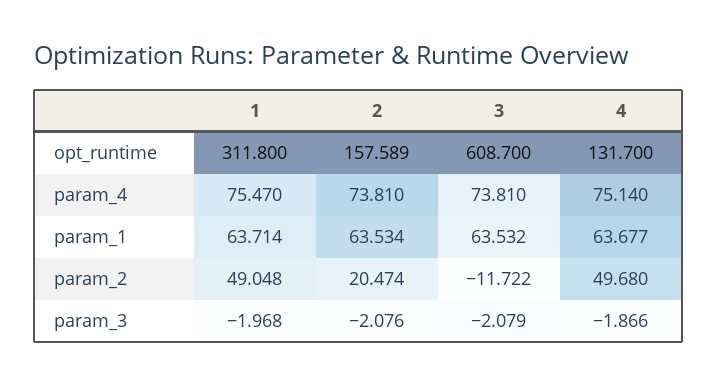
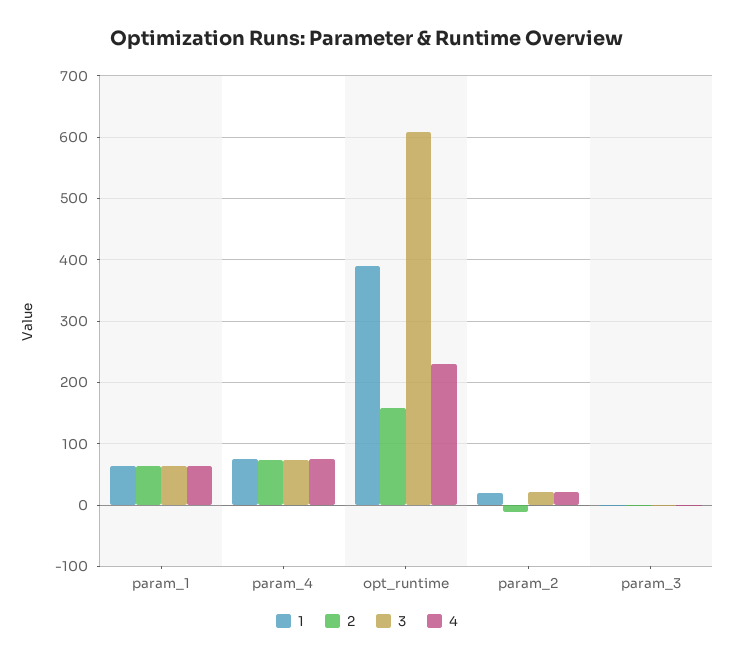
  {
    "1": {
-     "opt_runtime": 311.8,
+     "opt_runtime": 390,
      "param_4": 75.47,
      "param_1": 63.714,
-     "param_2": 49.048,
+     "param_2": 20,
      "param_3": -1.968
    },
    "2": {
      "opt_runtime": 157.589,
      "param_4": 73.81,
      "param_1": 63.534,
-     "param_2": 20.474,
+     "param_2": -10,
      "param_3": -2.076
    },
    "3": {
      "opt_runtime": 608.7,
      "param_4": 73.81,
      "param_1": 63.532,
-     "param_2": -11.722,
+     "param_2": 20,
      "param_3": -2.079
    },
    "4": {
-     "opt_runtime": 131.7,
+     "opt_runtime": 230,
      "param_4": 75.14,
      "param_1": 63.677,
-     "param_2": 49.68,
+     "param_2": 20,
      "param_3": -1.866
    }
  }

